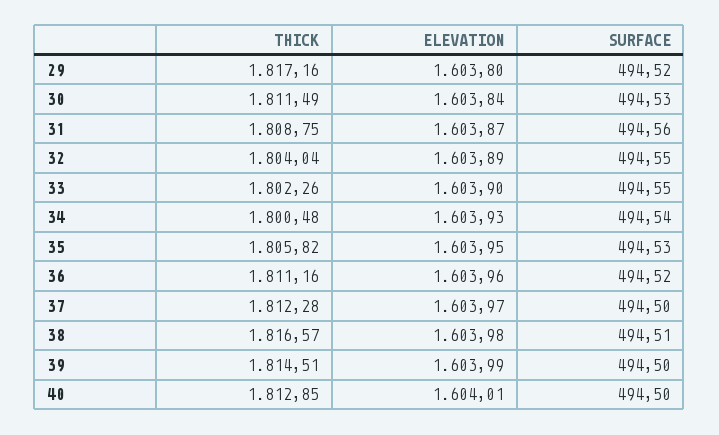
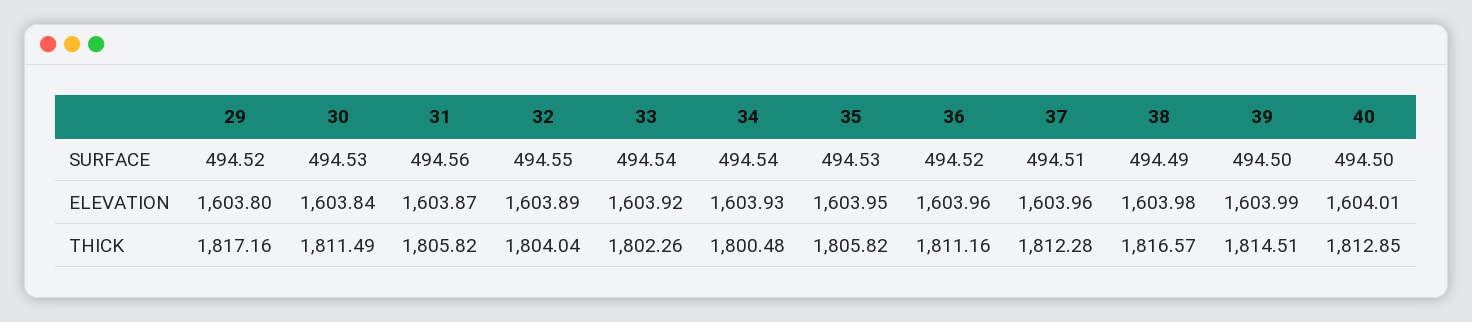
  {
    "THICK": {
      "29": 1817.16,
      "30": 1811.49,
-     "31": 1808.75,
+     "31": 1805.82,
      "32": 1804.04,
      "33": 1802.26,
      "34": 1800.48,
      "35": 1805.82,
      "36": 1811.16,
      "37": 1812.28,
      "38": 1816.57,
      "39": 1814.51,
      "40": 1812.85
    },
    "ELEVATION": {
      "29": 1603.8,
      "30": 1603.84,
      "31": 1603.87,
      "32": 1603.89,
-     "33": 1603.9,
+     "33": 1603.92,
      "34": 1603.93,
      "35": 1603.95,
      "36": 1603.96,
-     "37": 1603.97,
+     "37": 1603.96,
      "38": 1603.98,
      "39": 1603.99,
      "40": 1604.01
    },
    "SURFACE": {
      "29": 494.52,
      "30": 494.53,
      "31": 494.56,
      "32": 494.55,
-     "33": 494.55,
+     "33": 494.54,
      "34": 494.54,
      "35": 494.53,
      "36": 494.52,
-     "37": 494.5,
+     "37": 494.51,
-     "38": 494.51,
+     "38": 494.49,
      "39": 494.5,
      "40": 494.5
    }
  }

